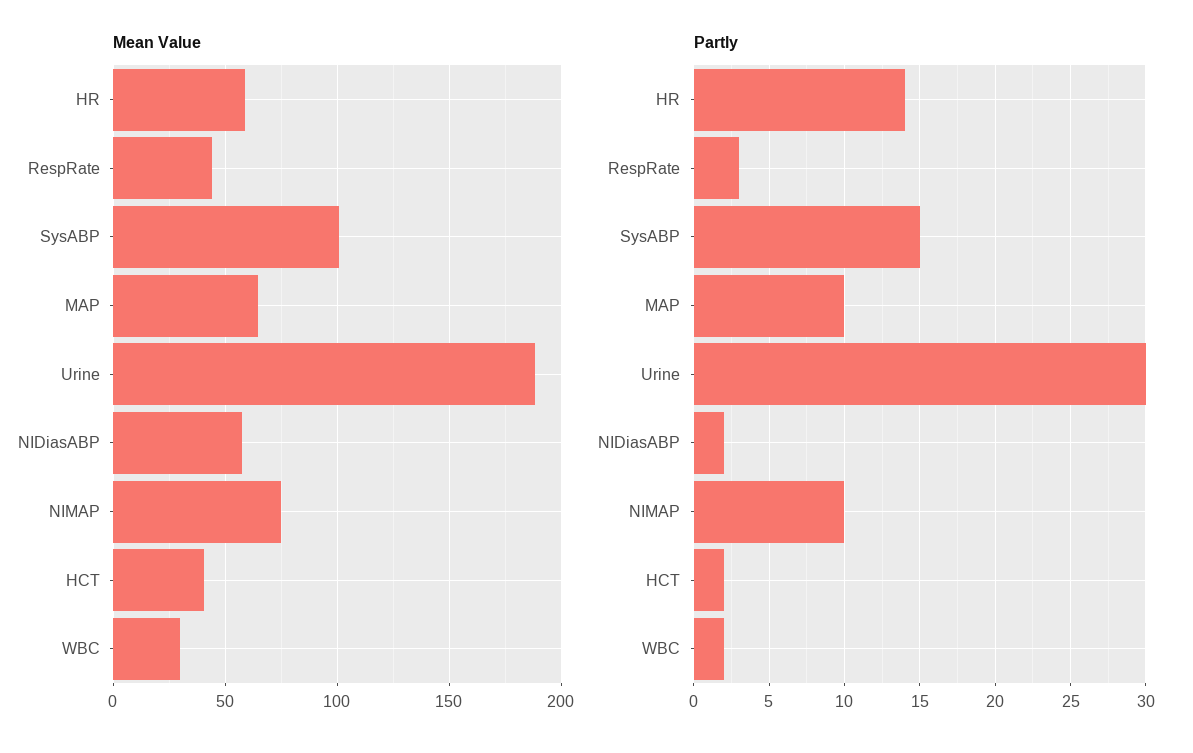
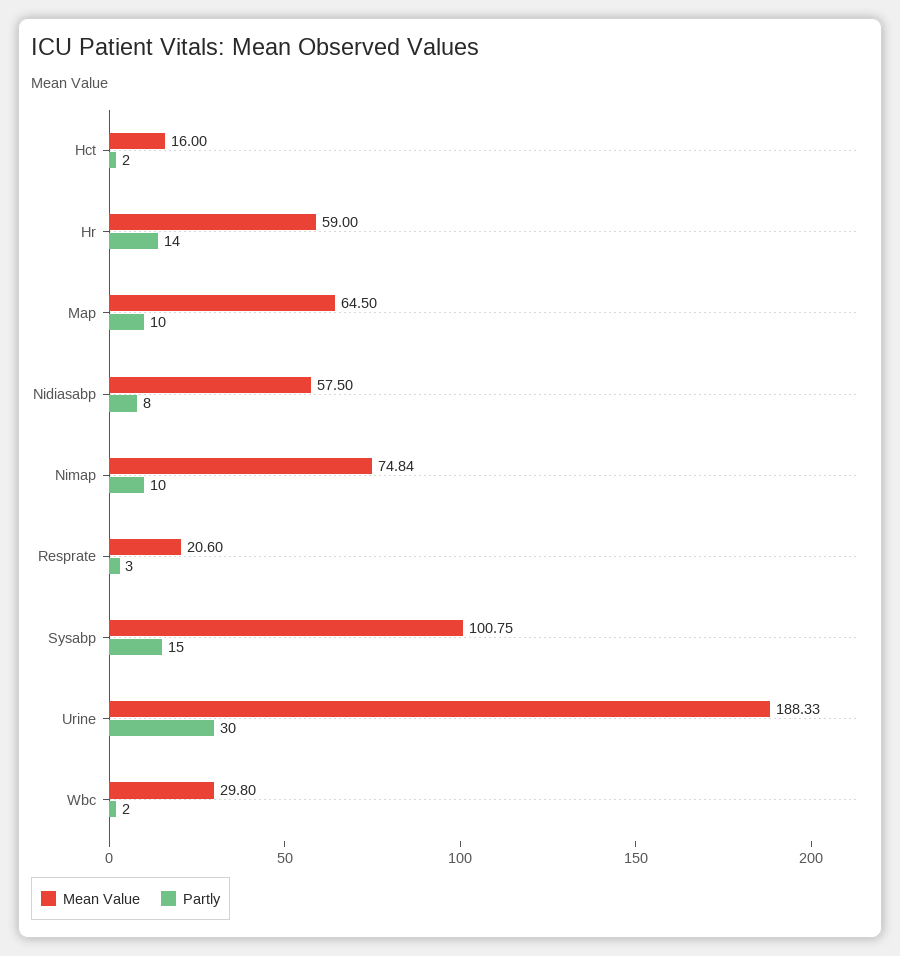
  {
    "Mean Value": {
      "HR": 59,
-     "RespRate": 45,
+     "RespRate": 20.6,
      "SysABP": 100.75,
      "MAP": 64.5,
      "Urine": 188.33,
      "NIDiasABP": 57.5,
      "NIMAP": 74.84,
-     "HCT": 40,
+     "HCT": 16,
      "WBC": 29.8
    },
    "Partly": {
      "HR": 14,
      "RespRate": 3,
      "SysABP": 15,
      "MAP": 10,
      "Urine": 30,
-     "NIDiasABP": 2,
+     "NIDiasABP": 8,
      "NIMAP": 10,
      "HCT": 2,
      "WBC": 2
    }
  }

